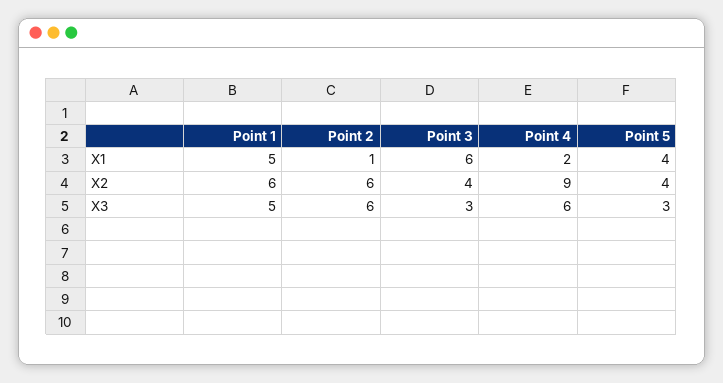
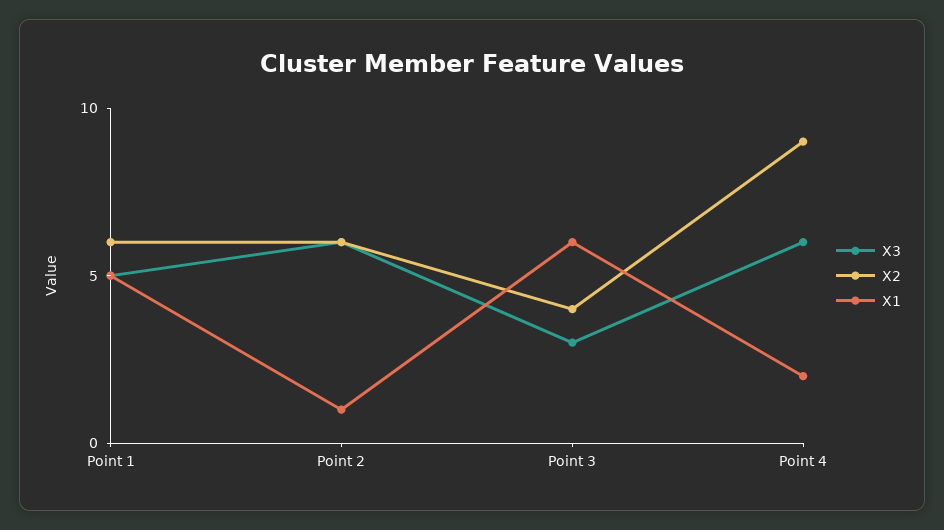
  {
    "X1": {
      "Point 1": 5,
      "Point 2": 1,
      "Point 3": 6,
-     "Point 4": 2,
+     "Point 4": 2
-     "Point 5": 4
    },
    "X2": {
      "Point 1": 6,
      "Point 2": 6,
      "Point 3": 4,
-     "Point 4": 9,
+     "Point 4": 9
-     "Point 5": 4
    },
    "X3": {
      "Point 1": 5,
      "Point 2": 6,
      "Point 3": 3,
-     "Point 4": 6,
+     "Point 4": 6
-     "Point 5": 3
    }
  }

